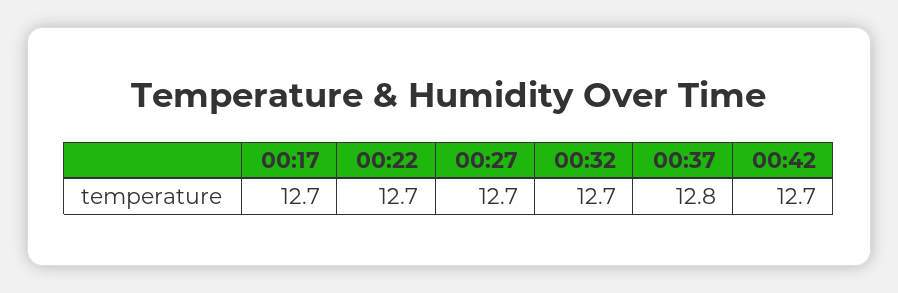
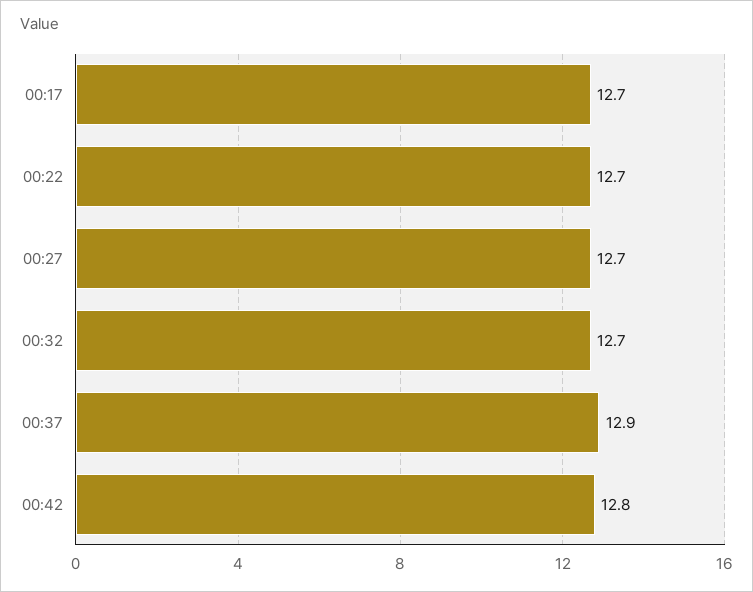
  {
    "00:17": 12.7,
    "00:22": 12.7,
    "00:27": 12.7,
    "00:32": 12.7,
-   "00:37": 12.8,
+   "00:37": 12.9,
-   "00:42": 12.7
+   "00:42": 12.8
  }

